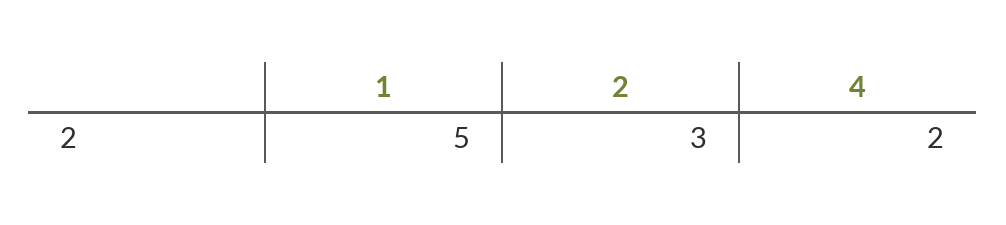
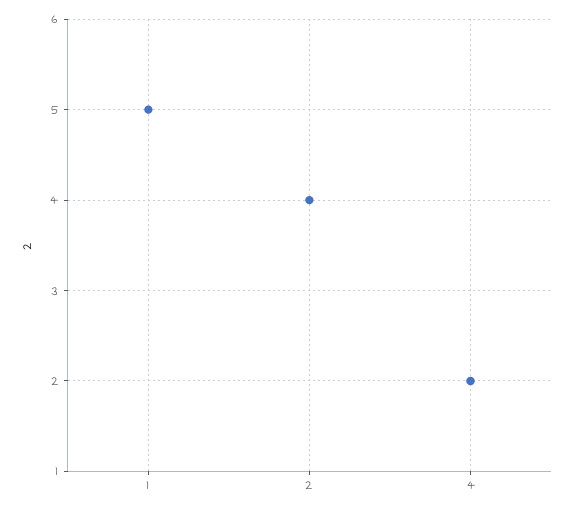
  {
    "1": 5,
-   "2": 3,
+   "2": 4,
    "4": 2
  }

